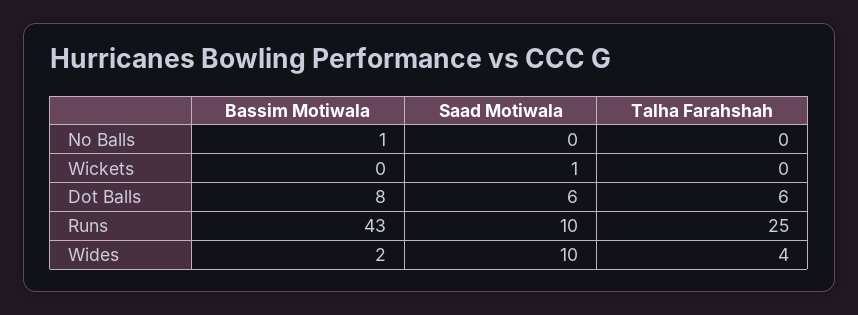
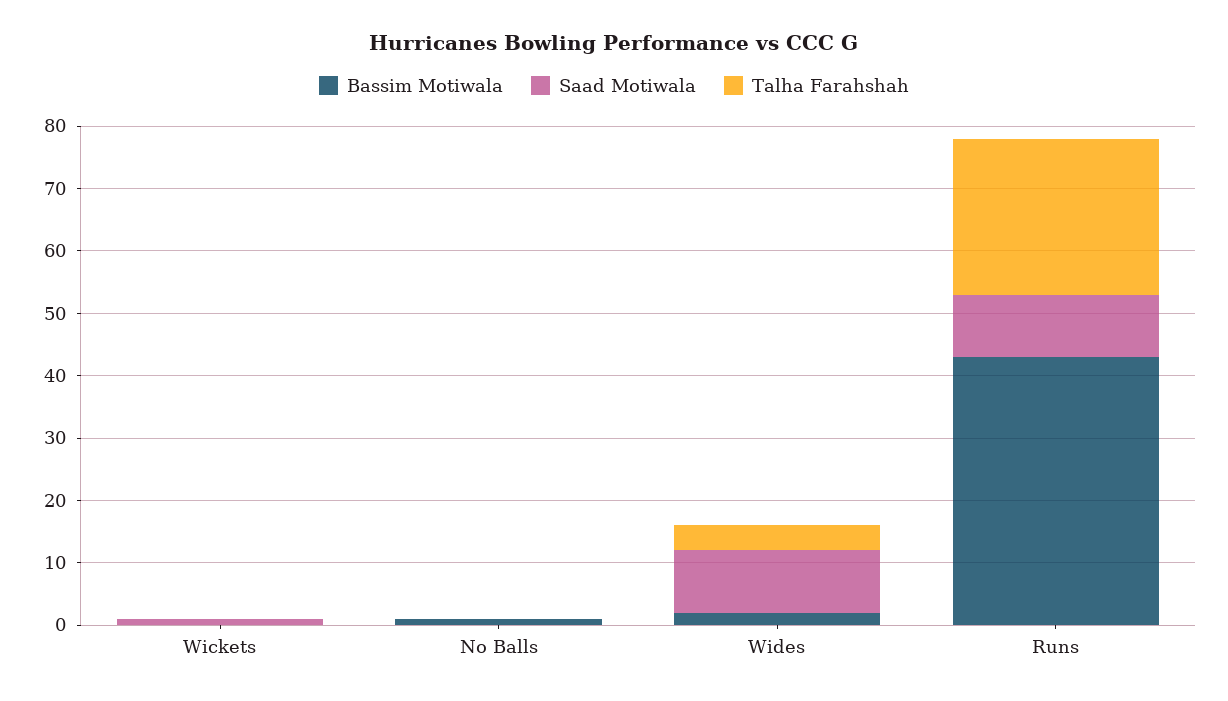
  {
    "Bassim Motiwala": {
      "No Balls": 1,
      "Wickets": 0,
-     "Dot Balls": 8,
      "Runs": 43,
      "Wides": 2
    },
    "Saad Motiwala": {
      "No Balls": 0,
      "Wickets": 1,
-     "Dot Balls": 6,
      "Runs": 10,
      "Wides": 10
    },
    "Talha Farahshah": {
      "No Balls": 0,
      "Wickets": 0,
-     "Dot Balls": 6,
      "Runs": 25,
      "Wides": 4
    }
  }

